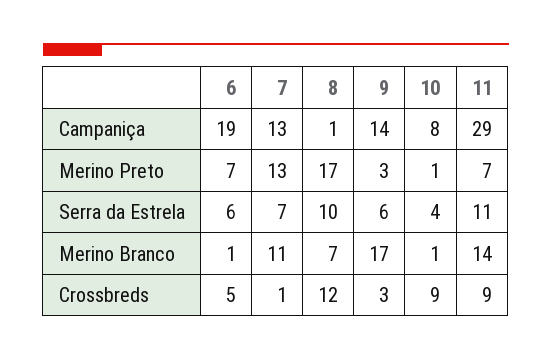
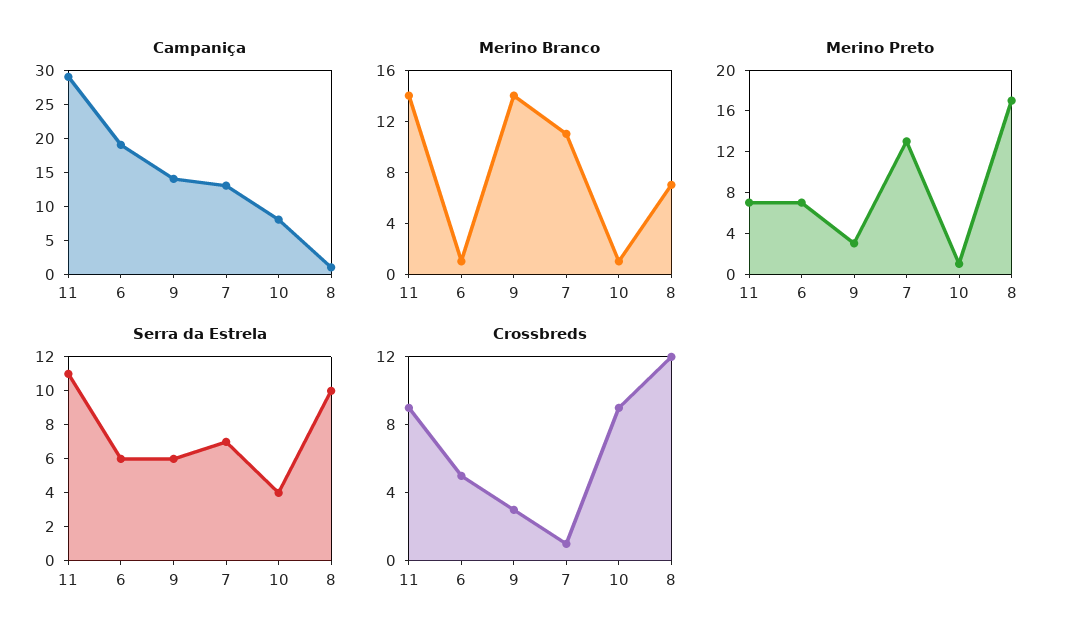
  {
    "Campaniça": {
      "6": 19,
      "7": 13,
      "8": 1,
      "9": 14,
      "10": 8,
      "11": 29
    },
    "Merino Preto": {
      "6": 7,
      "7": 13,
      "8": 17,
      "9": 3,
      "10": 1,
      "11": 7
    },
    "Serra da Estrela": {
      "6": 6,
      "7": 7,
      "8": 10,
      "9": 6,
      "10": 4,
      "11": 11
    },
    "Merino Branco": {
      "6": 1,
      "7": 11,
      "8": 7,
-     "9": 17,
+     "9": 14,
      "10": 1,
      "11": 14
    },
    "Crossbreds": {
      "6": 5,
      "7": 1,
      "8": 12,
      "9": 3,
      "10": 9,
      "11": 9
    }
  }

